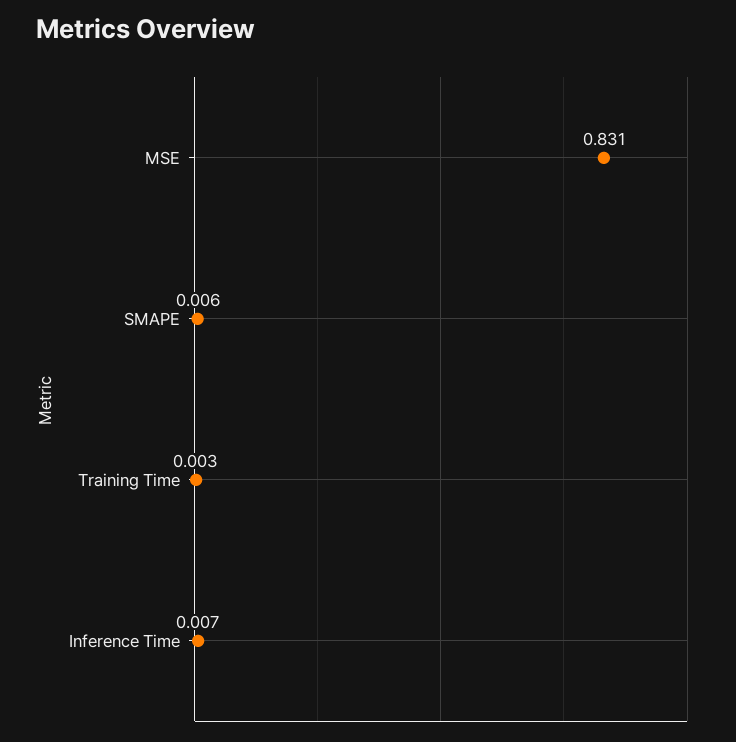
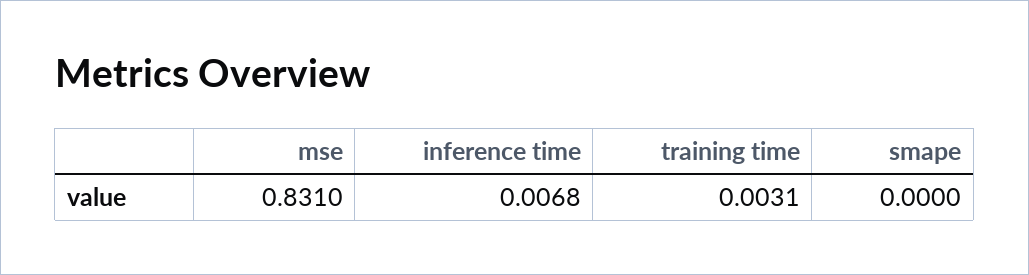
  {
    "MSE": 0.831,
-   "SMAPE": 0.006,
+   "SMAPE": 0,
    "Training Time": 0.0031,
    "Inference Time": 0.0068
  }

